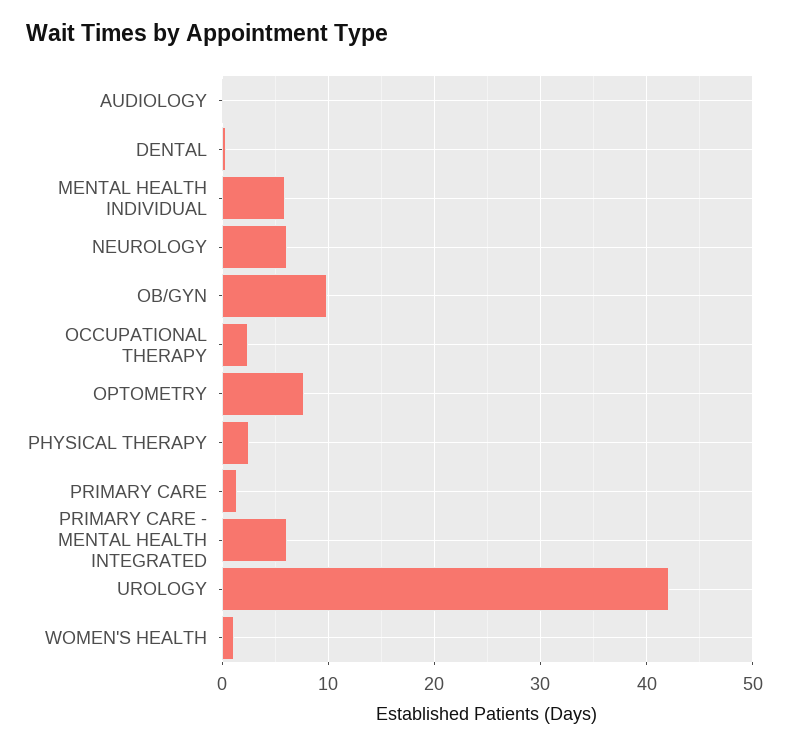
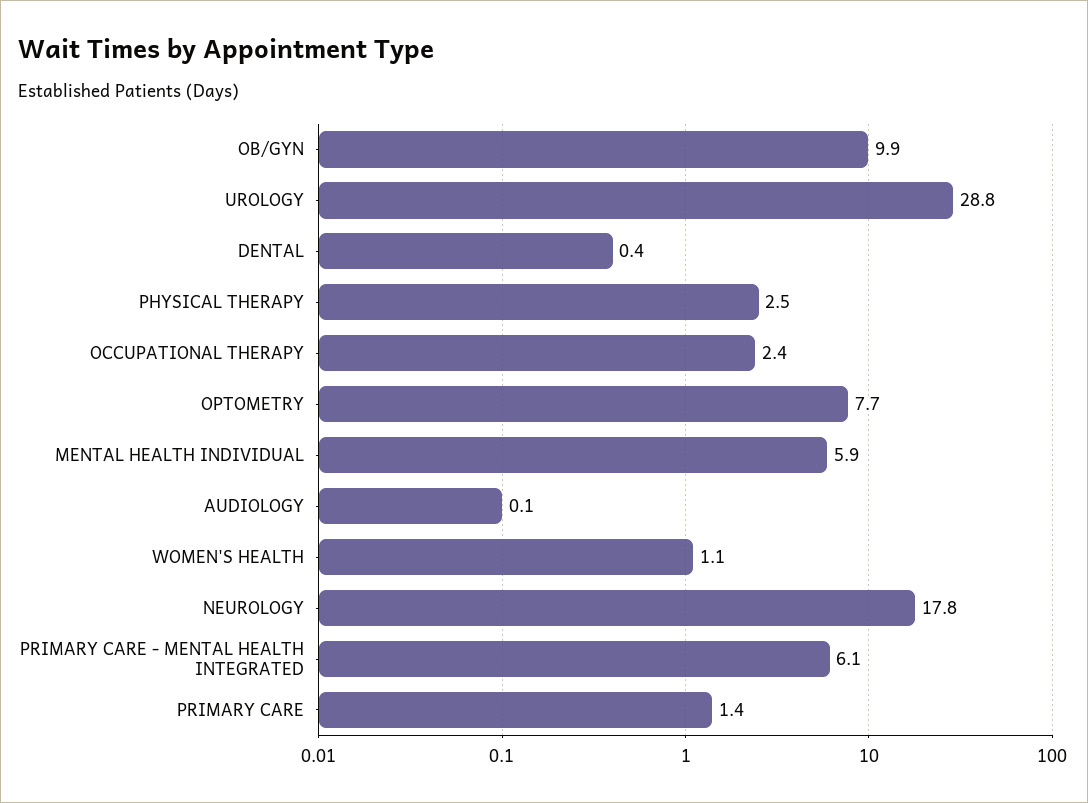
  {
    "AUDIOLOGY": 0.1,
    "DENTAL": 0.4,
    "MENTAL HEALTH INDIVIDUAL": 5.9,
-   "NEUROLOGY": 6,
+   "NEUROLOGY": 17.8,
    "OB/GYN": 9.9,
    "OCCUPATIONAL THERAPY": 2.4,
    "OPTOMETRY": 7.7,
    "PHYSICAL THERAPY": 2.5,
    "PRIMARY CARE": 1.4,
    "PRIMARY CARE - MENTAL HEALTH INTEGRATED": 6.1,
-   "UROLOGY": 42,
+   "UROLOGY": 28.8,
    "WOMEN'S HEALTH": 1.1
  }

